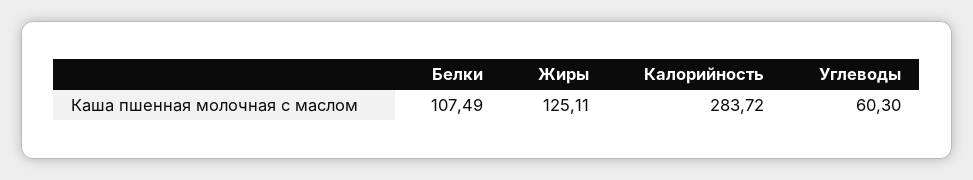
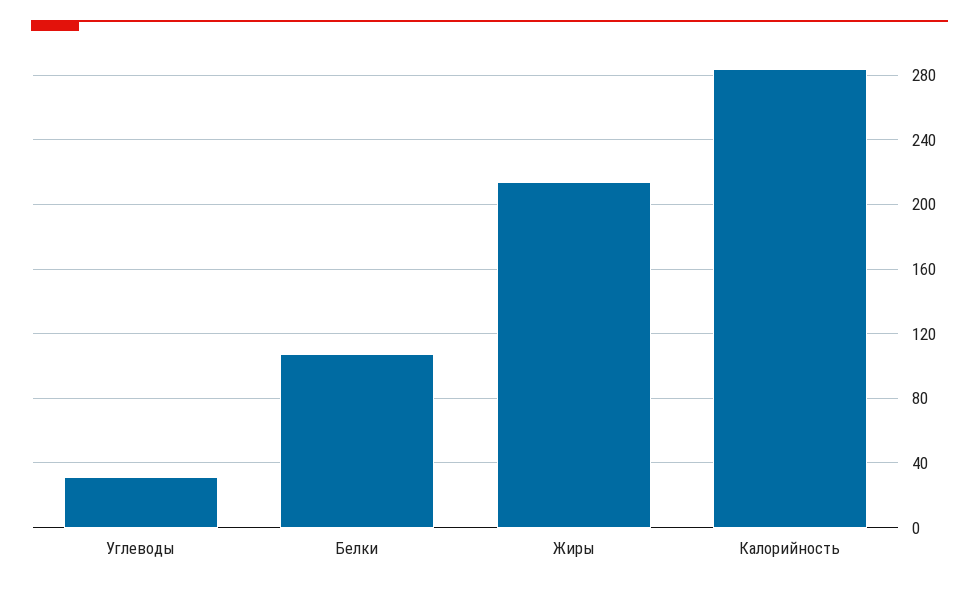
  {
    "Белки": 107.49,
-   "Жиры": 125.11,
+   "Жиры": 215,
    "Калорийность": 283.72,
-   "Углеводы": 60.3
+   "Углеводы": 30
  }

